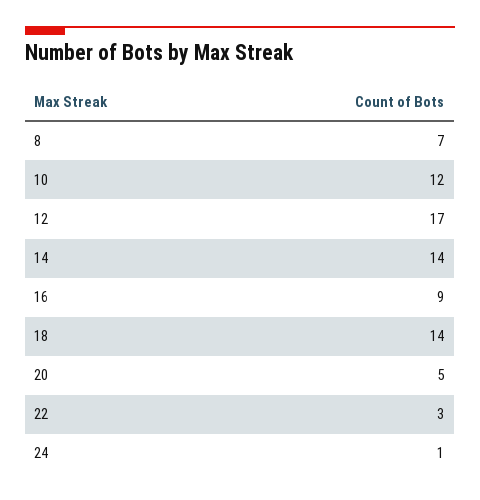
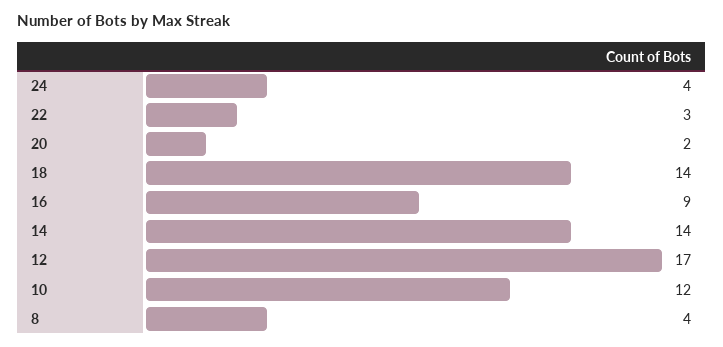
  {
-   "8": 7,
+   "8": 4,
    "10": 12,
    "12": 17,
    "14": 14,
    "16": 9,
    "18": 14,
-   "20": 5,
+   "20": 2,
    "22": 3,
-   "24": 1
+   "24": 4
  }

